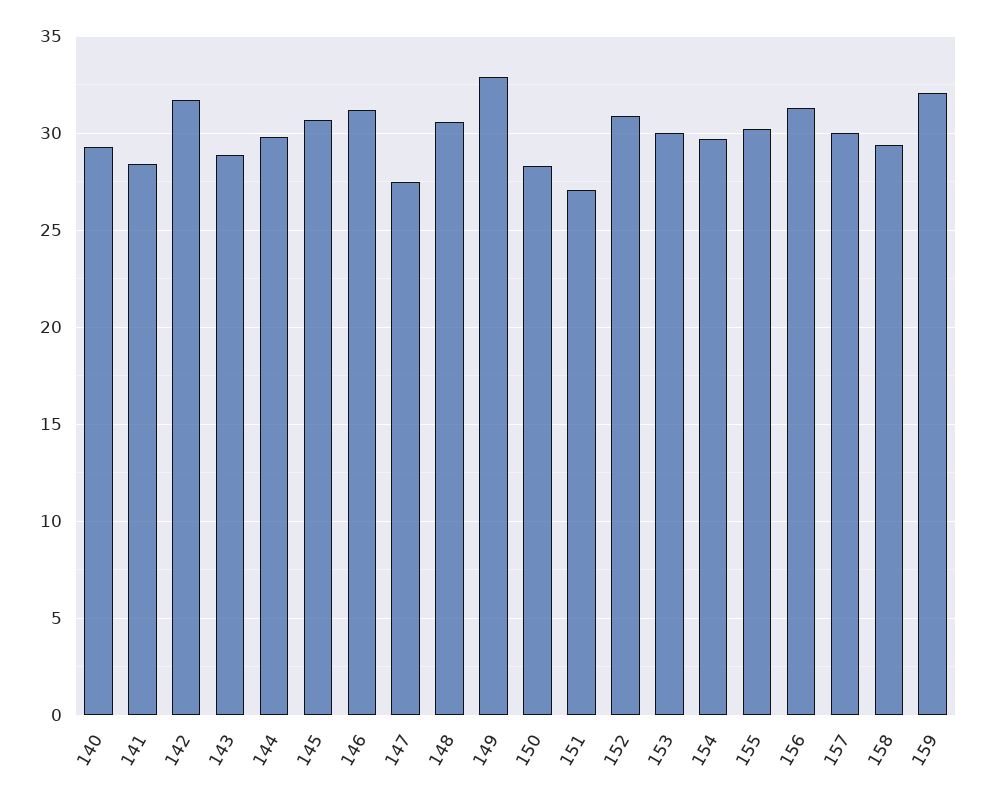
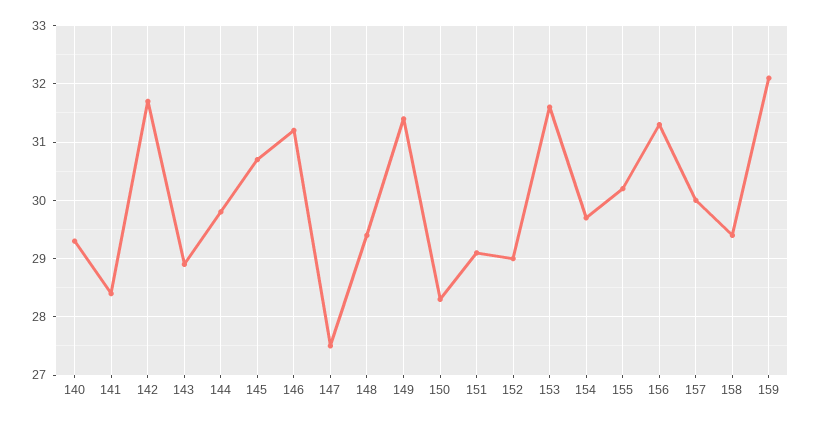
  {
    "140": 29.5,
    "141": 28.5,
    "142": 31.5,
    "143": 29,
    "144": 30,
    "145": 30.5,
    "146": 31,
    "147": 27.5,
-   "148": 30.5,
+   "148": 29.5,
-   "149": 33,
+   "149": 31.5,
    "150": 28.5,
-   "151": 27,
+   "151": 29,
-   "152": 31,
+   "152": 29,
-   "153": 30,
+   "153": 31.5,
    "154": 29.5,
    "155": 30,
    "156": 31.5,
    "157": 30,
    "158": 29.5,
    "159": 32
  }

